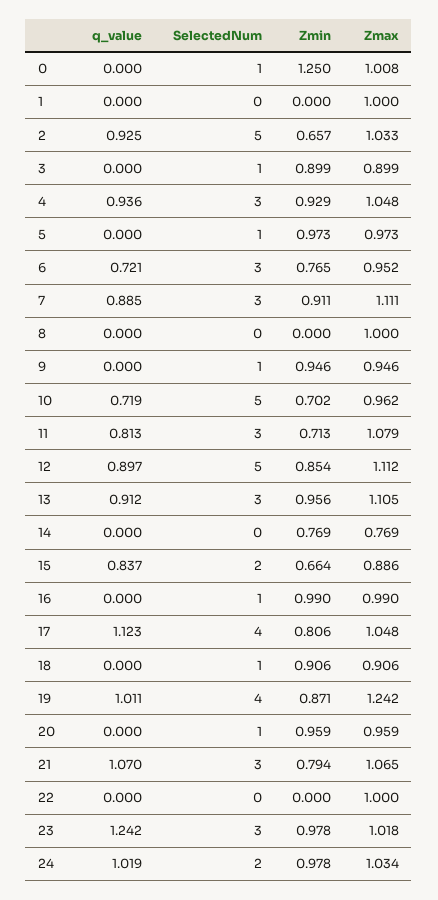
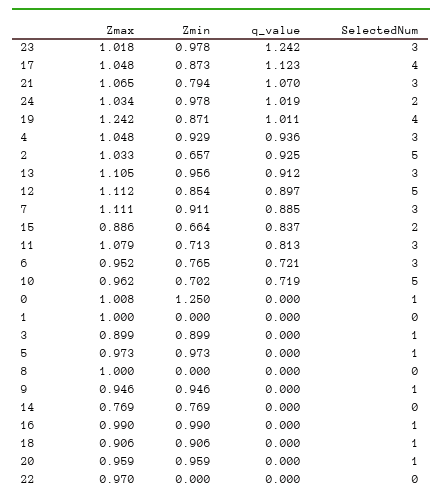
  {
    "q_value": {
      "0": 0,
      "1": 0,
      "2": 0.925,
      "3": 0,
      "4": 0.936,
      "5": 0,
      "6": 0.721,
      "7": 0.885,
      "8": 0,
      "9": 0,
      "10": 0.719,
      "11": 0.813,
      "12": 0.897,
      "13": 0.912,
      "14": 0,
      "15": 0.837,
      "16": 0,
      "17": 1.123,
      "18": 0,
      "19": 1.011,
      "20": 0,
      "21": 1.07,
      "22": 0,
      "23": 1.242,
      "24": 1.019
    },
    "SelectedNum": {
      "0": 1,
      "1": 0,
      "2": 5,
      "3": 1,
      "4": 3,
      "5": 1,
      "6": 3,
      "7": 3,
      "8": 0,
      "9": 1,
      "10": 5,
      "11": 3,
      "12": 5,
      "13": 3,
      "14": 0,
      "15": 2,
      "16": 1,
      "17": 4,
      "18": 1,
      "19": 4,
      "20": 1,
      "21": 3,
      "22": 0,
      "23": 3,
      "24": 2
    },
    "Zmin": {
      "0": 1.25,
      "1": 0,
      "2": 0.657,
      "3": 0.899,
      "4": 0.929,
      "5": 0.973,
      "6": 0.765,
      "7": 0.911,
      "8": 0,
      "9": 0.946,
      "10": 0.702,
      "11": 0.713,
      "12": 0.854,
      "13": 0.956,
      "14": 0.769,
      "15": 0.664,
      "16": 0.99,
-     "17": 0.806,
+     "17": 0.873,
      "18": 0.906,
      "19": 0.871,
      "20": 0.959,
      "21": 0.794,
      "22": 0,
      "23": 0.978,
      "24": 0.978
    },
    "Zmax": {
      "0": 1.008,
      "1": 1,
      "2": 1.033,
      "3": 0.899,
      "4": 1.048,
      "5": 0.973,
      "6": 0.952,
      "7": 1.111,
      "8": 1,
      "9": 0.946,
      "10": 0.962,
      "11": 1.079,
      "12": 1.112,
      "13": 1.105,
      "14": 0.769,
      "15": 0.886,
      "16": 0.99,
      "17": 1.048,
      "18": 0.906,
      "19": 1.242,
      "20": 0.959,
      "21": 1.065,
-     "22": 1,
+     "22": 0.97,
      "23": 1.018,
      "24": 1.034
    }
  }

